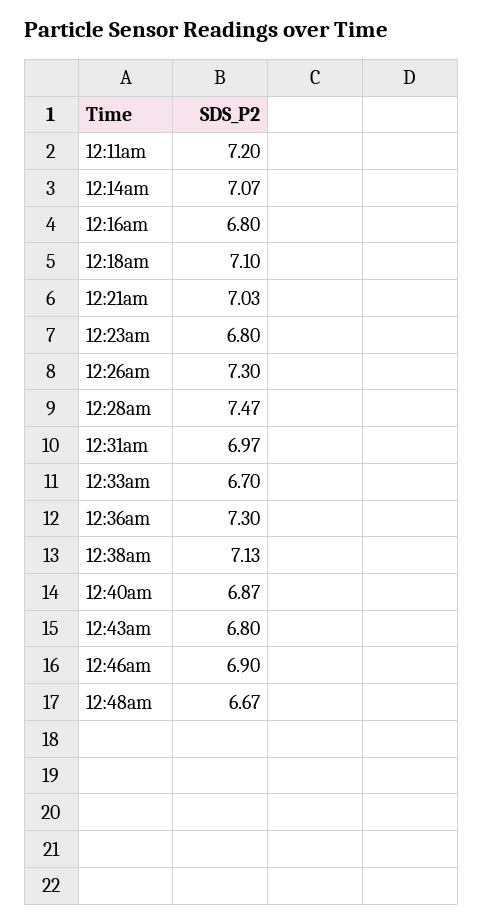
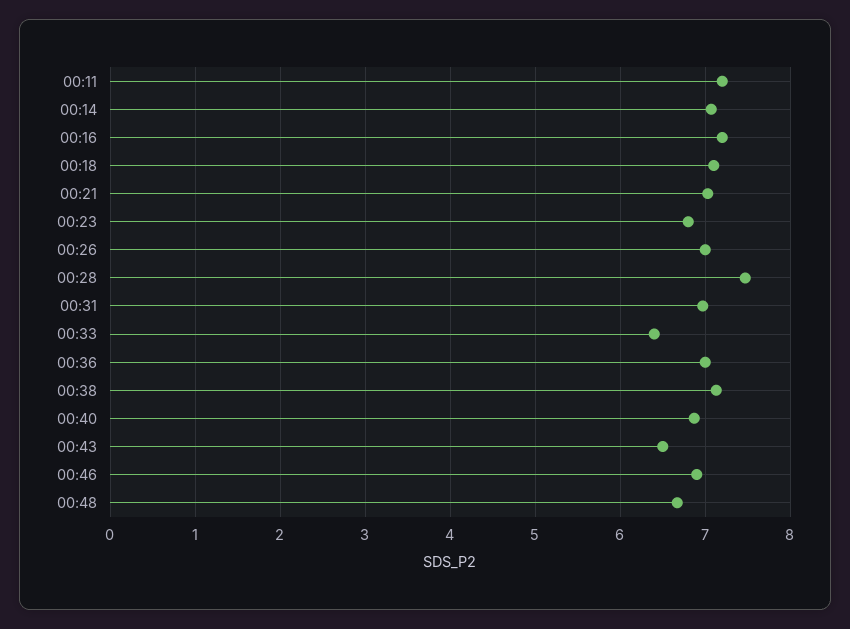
  {
    "12:11am": 7.2,
    "12:14am": 7.07,
-   "12:16am": 6.8,
+   "12:16am": 7.2,
    "12:18am": 7.1,
    "12:21am": 7.03,
    "12:23am": 6.8,
-   "12:26am": 7.3,
+   "12:26am": 7,
    "12:28am": 7.47,
    "12:31am": 6.97,
-   "12:33am": 6.7,
+   "12:33am": 6.4,
-   "12:36am": 7.3,
+   "12:36am": 7,
    "12:38am": 7.13,
    "12:40am": 6.87,
-   "12:43am": 6.8,
+   "12:43am": 6.5,
    "12:46am": 6.9,
    "12:48am": 6.67
  }

